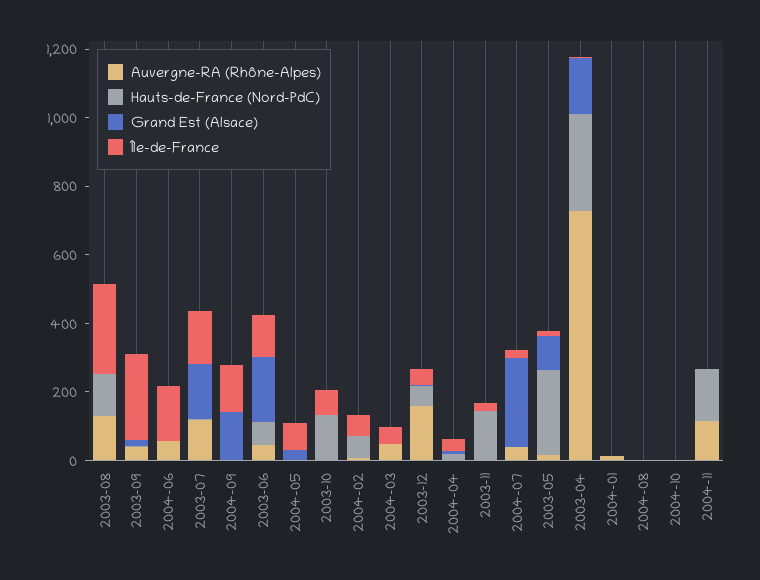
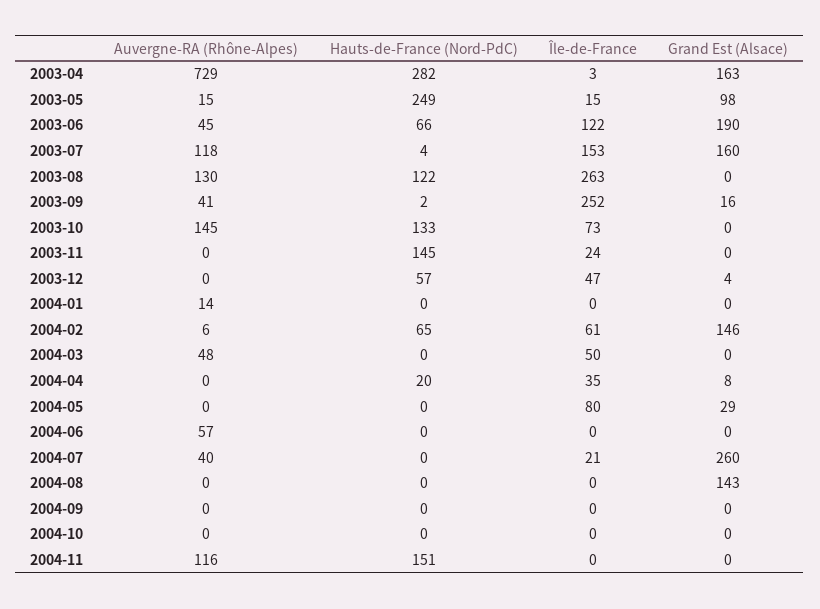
  {
    "Auvergne-RA (Rhône-Alpes)": {
      "2003-08": 130,
      "2003-09": 41,
      "2004-06": 57,
      "2003-07": 118,
      "2004-09": 0,
      "2003-06": 45,
      "2004-05": 0,
-     "2003-10": 0,
+     "2003-10": 145,
      "2004-02": 6,
      "2004-03": 48,
-     "2003-12": 150,
+     "2003-12": 0,
      "2004-04": 0,
      "2003-11": 0,
      "2004-07": 40,
      "2003-05": 15,
      "2003-04": 729,
      "2004-01": 14,
      "2004-08": 0,
      "2004-10": 0,
      "2004-11": 116
    },
    "Hauts-de-France (Nord-PdC)": {
      "2003-08": 122,
      "2003-09": 2,
      "2004-06": 0,
      "2003-07": 4,
      "2004-09": 0,
      "2003-06": 66,
      "2004-05": 0,
      "2003-10": 133,
      "2004-02": 65,
      "2004-03": 0,
      "2003-12": 57,
      "2004-04": 20,
      "2003-11": 145,
      "2004-07": 0,
      "2003-05": 249,
      "2003-04": 282,
      "2004-01": 0,
      "2004-08": 0,
      "2004-10": 0,
      "2004-11": 151
    },
    "Grand Est (Alsace)": {
      "2003-08": 0,
      "2003-09": 16,
      "2004-06": 0,
      "2003-07": 160,
-     "2004-09": 150,
+     "2004-09": 0,
      "2003-06": 190,
      "2004-05": 29,
      "2003-10": 0,
-     "2004-02": 0,
+     "2004-02": 146,
      "2004-03": 0,
      "2003-12": 4,
      "2004-04": 8,
      "2003-11": 0,
      "2004-07": 260,
      "2003-05": 98,
      "2003-04": 163,
      "2004-01": 0,
-     "2004-08": 0,
+     "2004-08": 143,
      "2004-10": 0,
      "2004-11": 0
    },
    "Île-de-France": {
      "2003-08": 263,
      "2003-09": 252,
-     "2004-06": 150,
+     "2004-06": 0,
      "2003-07": 153,
-     "2004-09": 150,
+     "2004-09": 0,
      "2003-06": 122,
      "2004-05": 80,
      "2003-10": 73,
      "2004-02": 61,
      "2004-03": 50,
      "2003-12": 47,
      "2004-04": 35,
      "2003-11": 24,
      "2004-07": 21,
      "2003-05": 15,
      "2003-04": 3,
      "2004-01": 0,
      "2004-08": 0,
      "2004-10": 0,
      "2004-11": 0
    }
  }

